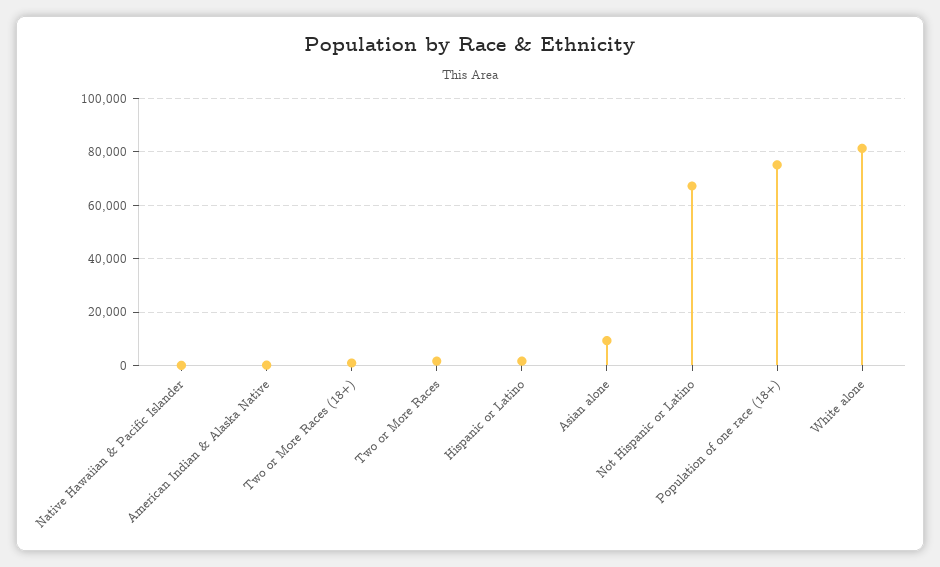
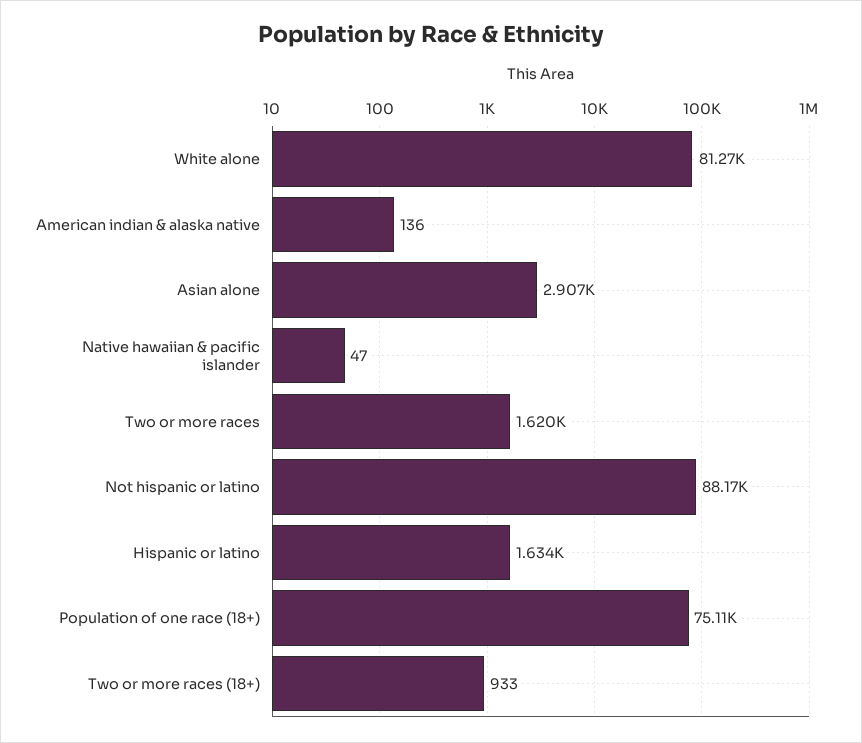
  {
    "Native Hawaiian & Pacific Islander": 47,
    "American Indian & Alaska Native": 136,
    "Two or More Races (18+)": 933,
    "Two or More Races": 1620,
    "Hispanic or Latino": 1634,
-   "Asian alone": 10000,
+   "Asian alone": 2907,
-   "Not Hispanic or Latino": 67500,
+   "Not Hispanic or Latino": 88170,
    "Population of one race (18+)": 75110,
    "White alone": 81270
  }

